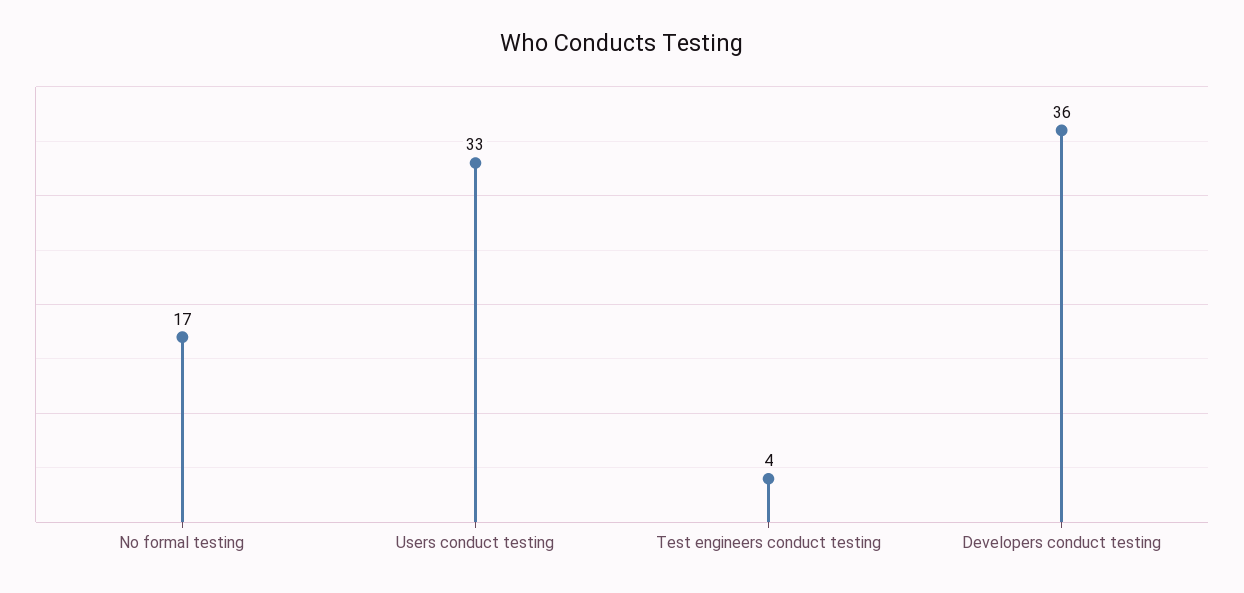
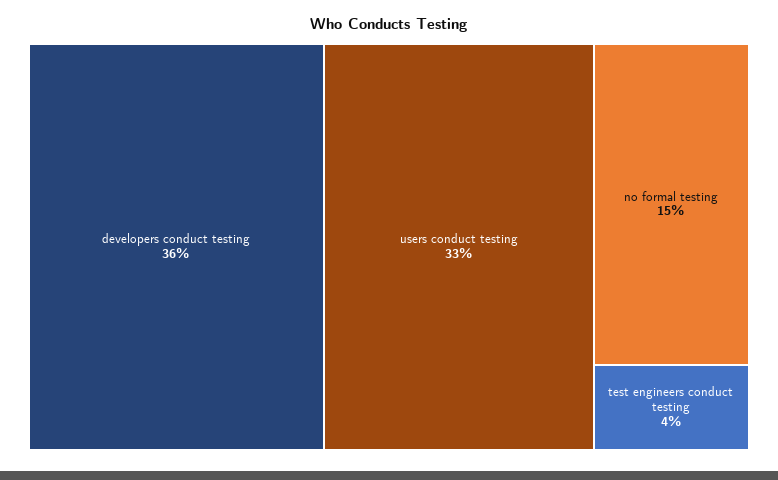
  {
-   "No formal testing": 17,
+   "No formal testing": 15,
    "Users conduct testing": 33,
    "Test engineers conduct testing": 4,
    "Developers conduct testing": 36
  }

